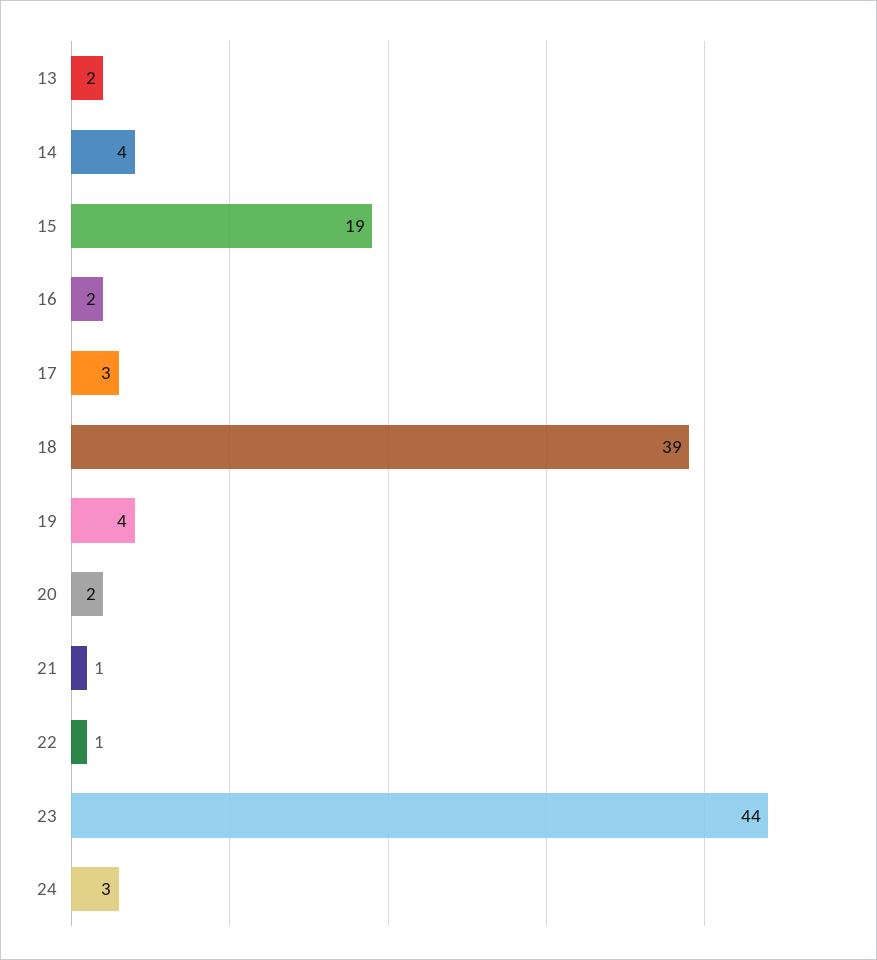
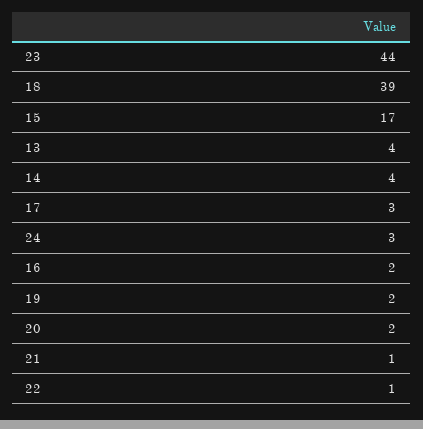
  {
-   "13": 2,
+   "13": 4,
    "14": 4,
-   "15": 19,
+   "15": 17,
    "16": 2,
    "17": 3,
    "18": 39,
-   "19": 4,
+   "19": 2,
    "20": 2,
    "21": 1,
    "22": 1,
    "23": 44,
    "24": 3
  }

